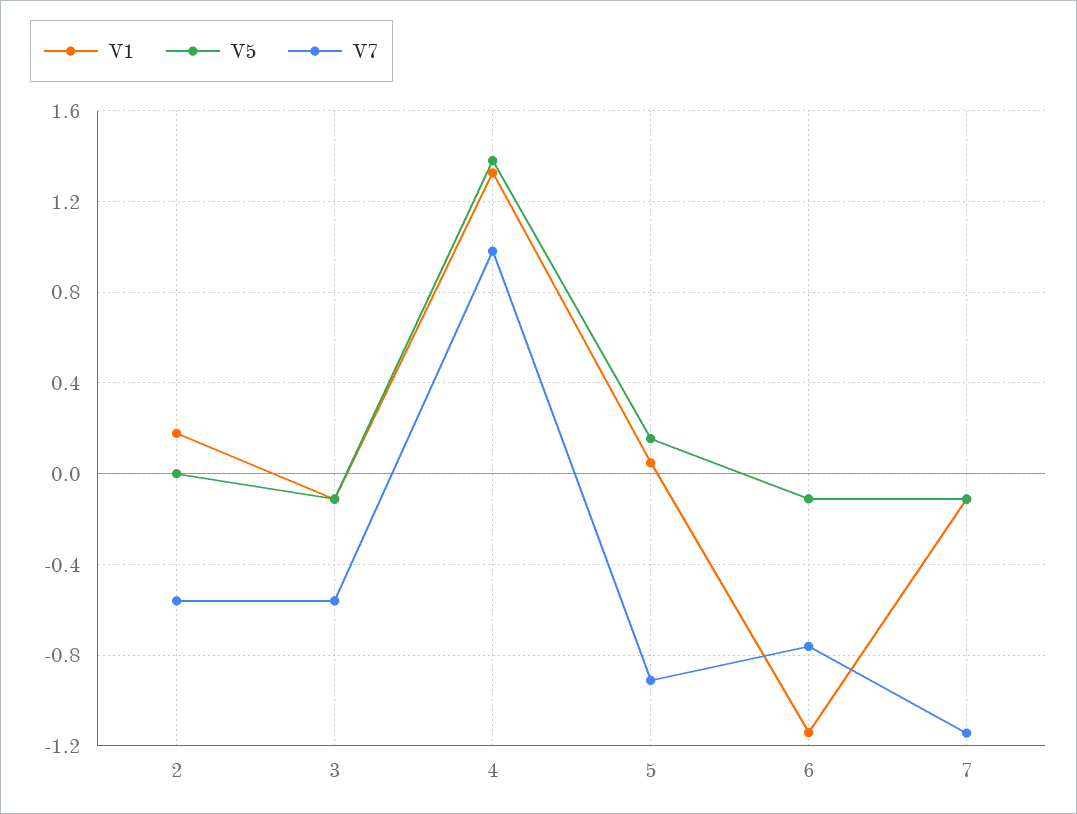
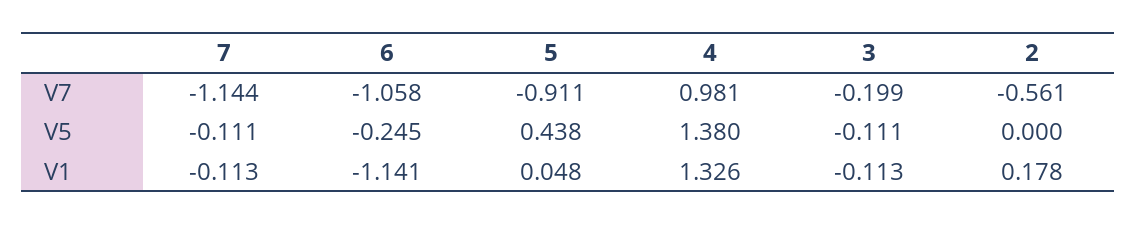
  {
    "V1": {
      "2": 0.178,
      "3": -0.113,
      "4": 1.326,
      "5": 0.048,
      "6": -1.141,
      "7": -0.113
    },
    "V5": {
      "2": 0,
      "3": -0.111,
      "4": 1.38,
-     "5": 0.15,
+     "5": 0.438,
-     "6": -0.1,
+     "6": -0.245,
      "7": -0.111
    },
    "V7": {
      "2": -0.561,
-     "3": -0.55,
+     "3": -0.199,
      "4": 0.981,
      "5": -0.911,
-     "6": -0.75,
+     "6": -1.058,
      "7": -1.144
    }
  }

